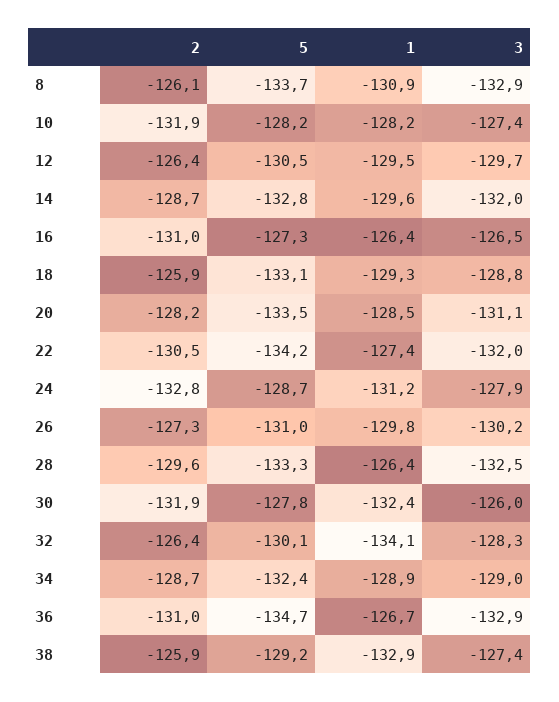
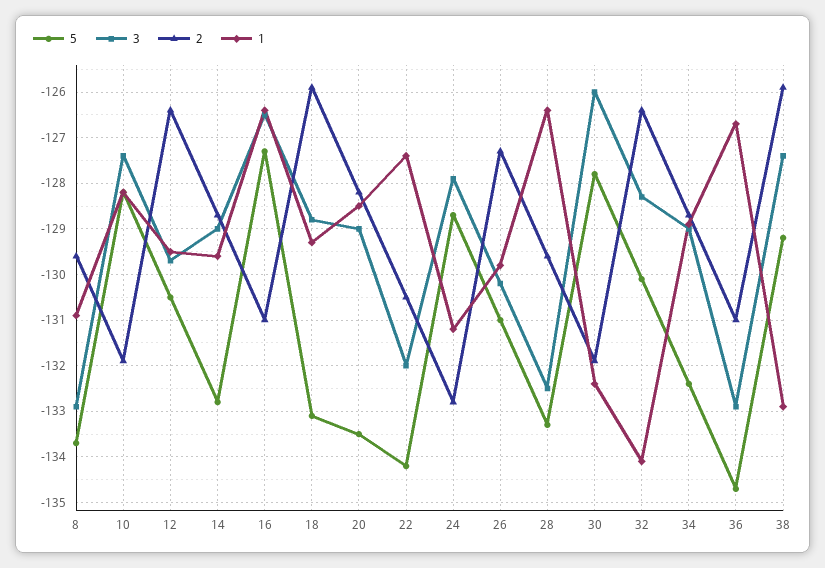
  {
    "2": {
-     "8": -126.1,
+     "8": -129.5,
      "10": -131.9,
      "12": -126.4,
      "14": -128.7,
      "16": -131,
      "18": -125.9,
      "20": -128.2,
      "22": -130.5,
      "24": -132.8,
      "26": -127.3,
      "28": -129.6,
      "30": -131.9,
      "32": -126.4,
      "34": -128.7,
      "36": -131,
      "38": -125.9
    },
    "5": {
      "8": -133.7,
      "10": -128.2,
      "12": -130.5,
      "14": -132.8,
      "16": -127.3,
      "18": -133.1,
      "20": -133.5,
      "22": -134.2,
      "24": -128.7,
      "26": -131,
      "28": -133.3,
      "30": -127.8,
      "32": -130.1,
      "34": -132.4,
      "36": -134.7,
      "38": -129.2
    },
    "1": {
      "8": -130.9,
      "10": -128.2,
      "12": -129.5,
      "14": -129.6,
      "16": -126.4,
      "18": -129.3,
      "20": -128.5,
      "22": -127.4,
      "24": -131.2,
      "26": -129.8,
      "28": -126.4,
      "30": -132.4,
      "32": -134.1,
      "34": -128.9,
      "36": -126.7,
      "38": -132.9
    },
    "3": {
      "8": -132.9,
      "10": -127.4,
      "12": -129.7,
-     "14": -132,
+     "14": -129,
      "16": -126.5,
      "18": -128.8,
-     "20": -131.1,
+     "20": -129,
      "22": -132,
      "24": -127.9,
      "26": -130.2,
      "28": -132.5,
      "30": -126,
      "32": -128.3,
      "34": -129,
      "36": -132.9,
      "38": -127.4
    }
  }

